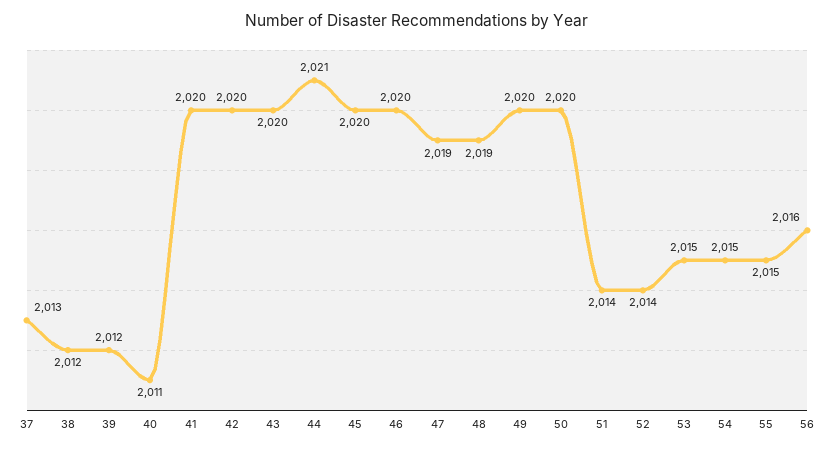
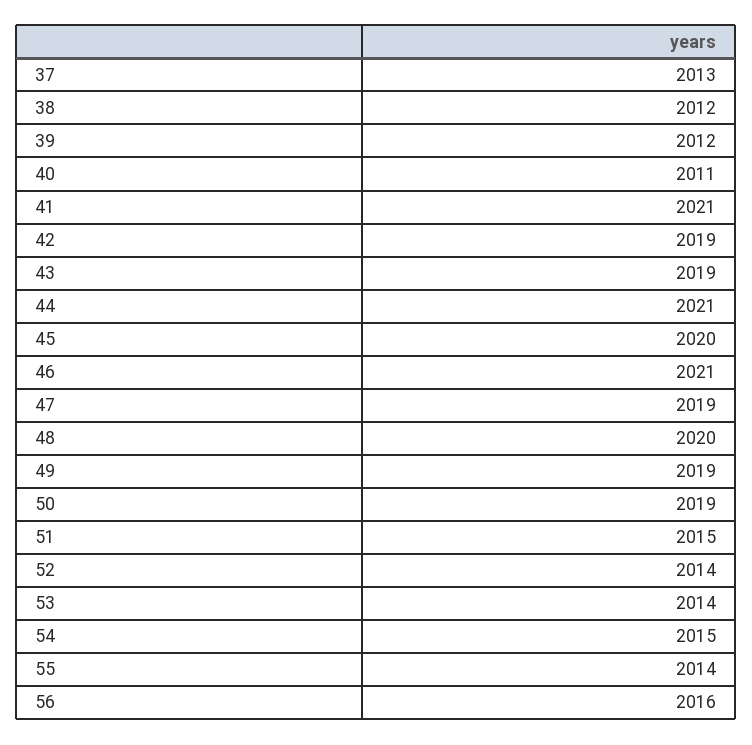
  {
    "37": 2013,
    "38": 2012,
    "39": 2012,
    "40": 2011,
-   "41": 2020,
+   "41": 2021,
-   "42": 2020,
+   "42": 2019,
-   "43": 2020,
+   "43": 2019,
    "44": 2021,
    "45": 2020,
-   "46": 2020,
+   "46": 2021,
    "47": 2019,
-   "48": 2019,
+   "48": 2020,
-   "49": 2020,
+   "49": 2019,
-   "50": 2020,
+   "50": 2019,
-   "51": 2014,
+   "51": 2015,
    "52": 2014,
-   "53": 2015,
+   "53": 2014,
    "54": 2015,
-   "55": 2015,
+   "55": 2014,
    "56": 2016
  }

